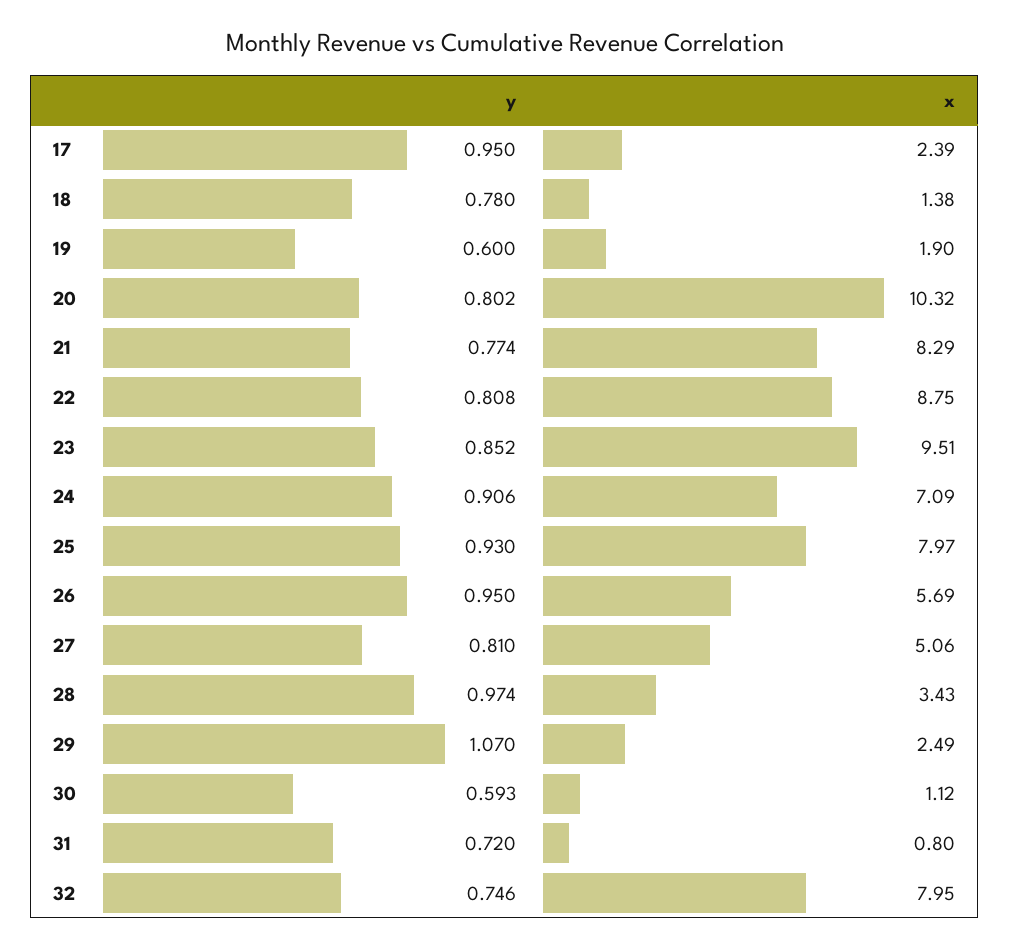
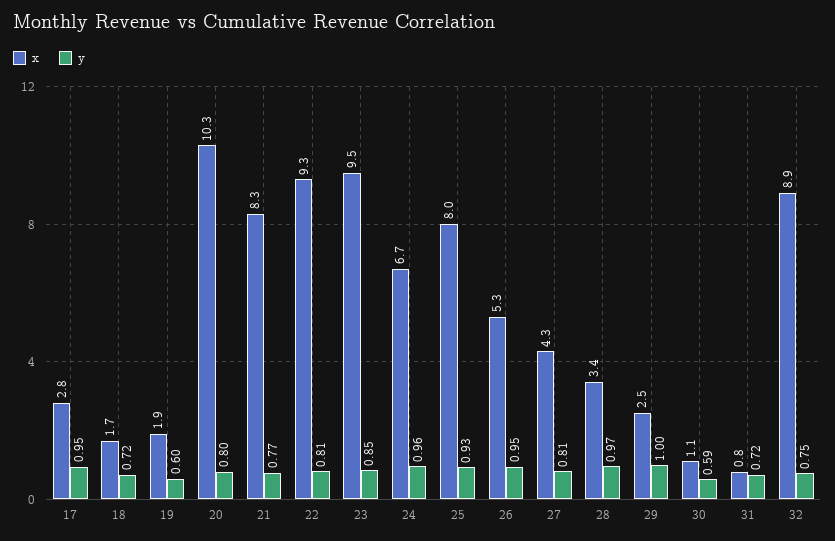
  {
    "y": {
      "17": 0.95,
-     "18": 0.78,
+     "18": 0.72,
      "19": 0.6,
      "20": 0.802,
      "21": 0.774,
      "22": 0.808,
      "23": 0.852,
-     "24": 0.906,
+     "24": 0.96,
      "25": 0.93,
      "26": 0.95,
      "27": 0.81,
      "28": 0.974,
-     "29": 1.07,
+     "29": 1,
      "30": 0.593,
      "31": 0.72,
      "32": 0.746
    },
    "x": {
-     "17": 2.39,
+     "17": 2.8,
-     "18": 1.38,
+     "18": 1.7,
      "19": 1.9,
      "20": 10.32,
      "21": 8.29,
-     "22": 8.75,
+     "22": 9.3,
      "23": 9.51,
-     "24": 7.09,
+     "24": 6.7,
      "25": 7.97,
-     "26": 5.69,
+     "26": 5.3,
-     "27": 5.06,
+     "27": 4.3,
      "28": 3.43,
      "29": 2.49,
      "30": 1.12,
      "31": 0.8,
-     "32": 7.95
+     "32": 8.9
    }
  }

